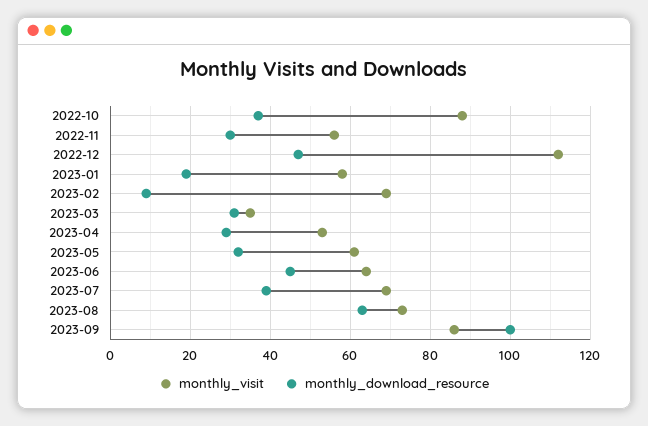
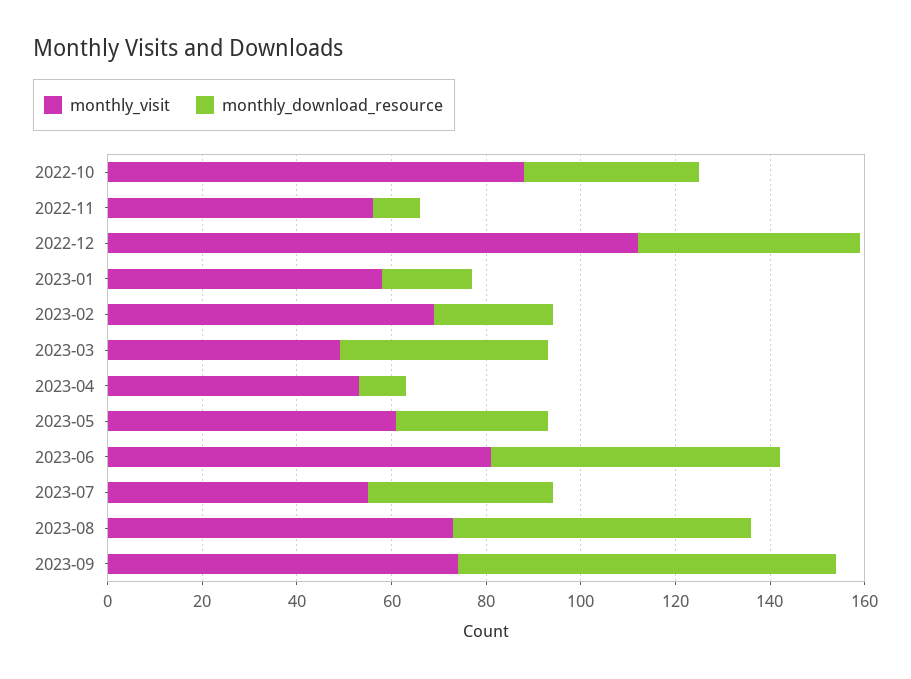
  {
    "monthly_visit": {
      "2022-10": 90,
      "2022-11": 55,
      "2022-12": 110,
      "2023-01": 60,
      "2023-02": 70,
-     "2023-03": 35,
+     "2023-03": 50,
      "2023-04": 55,
      "2023-05": 60,
-     "2023-06": 65,
+     "2023-06": 80,
-     "2023-07": 70,
+     "2023-07": 55,
      "2023-08": 75,
-     "2023-09": 85
+     "2023-09": 75
    },
    "monthly_download_resource": {
      "2022-10": 35,
-     "2022-11": 30,
+     "2022-11": 10,
      "2022-12": 45,
      "2023-01": 20,
-     "2023-02": 10,
+     "2023-02": 25,
-     "2023-03": 30,
+     "2023-03": 45,
-     "2023-04": 30,
+     "2023-04": 10,
      "2023-05": 30,
-     "2023-06": 45,
+     "2023-06": 60,
      "2023-07": 40,
      "2023-08": 65,
-     "2023-09": 100
+     "2023-09": 80
    }
  }

